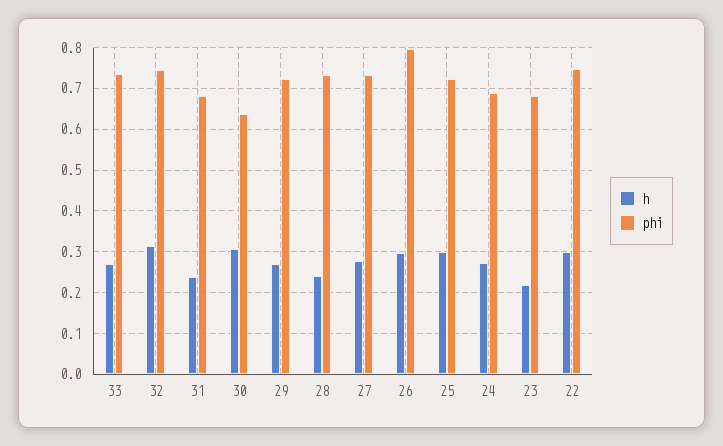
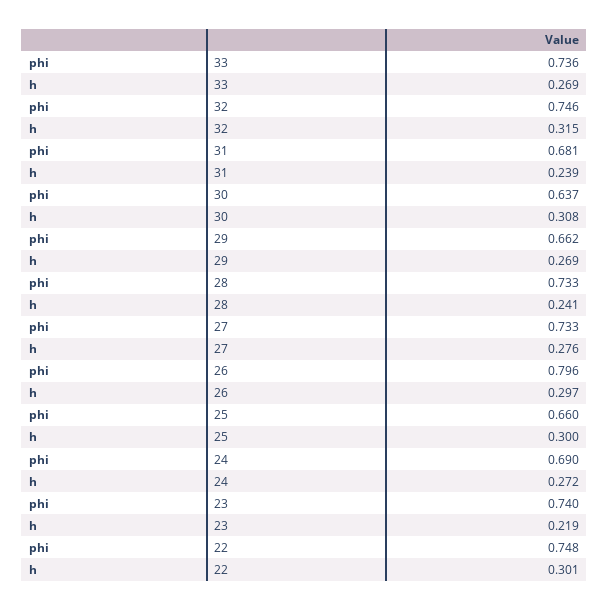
  {
    "h": {
      "33": 0.269,
      "32": 0.315,
      "31": 0.239,
      "30": 0.308,
      "29": 0.269,
      "28": 0.241,
      "27": 0.276,
      "26": 0.297,
      "25": 0.3,
      "24": 0.272,
      "23": 0.219,
      "22": 0.301
    },
    "phi": {
      "33": 0.736,
      "32": 0.746,
      "31": 0.681,
      "30": 0.637,
-     "29": 0.72,
+     "29": 0.662,
      "28": 0.733,
      "27": 0.733,
      "26": 0.796,
-     "25": 0.72,
+     "25": 0.66,
      "24": 0.69,
-     "23": 0.68,
+     "23": 0.74,
      "22": 0.748
    }
  }

